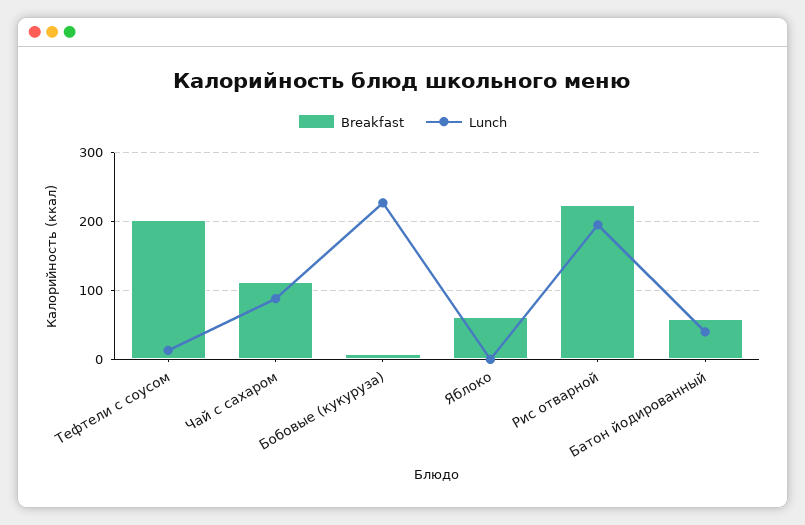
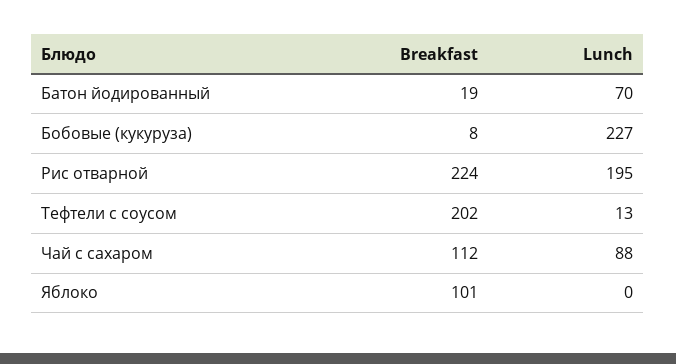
  {
    "Breakfast": {
      "Тефтели с соусом": 202,
      "Чай с сахаром": 112,
      "Бобовые (кукуруза)": 8,
-     "Яблоко": 60,
+     "Яблоко": 101,
      "Рис отварной": 224,
-     "Батон йодированный": 60
+     "Батон йодированный": 19
    },
    "Lunch": {
      "Тефтели с соусом": 13,
      "Чай с сахаром": 88,
      "Бобовые (кукуруза)": 227,
      "Яблоко": 0,
      "Рис отварной": 195,
-     "Батон йодированный": 40
+     "Батон йодированный": 70
    }
  }

